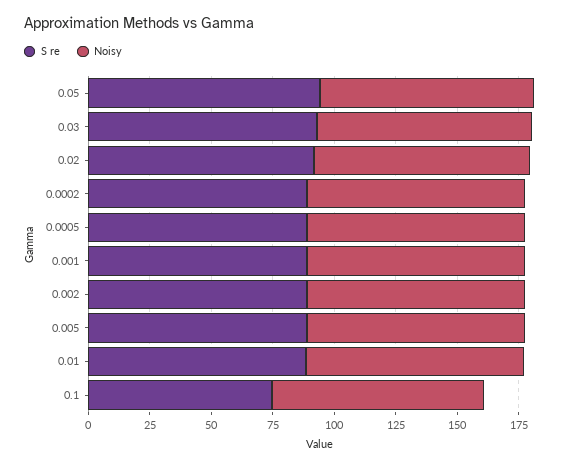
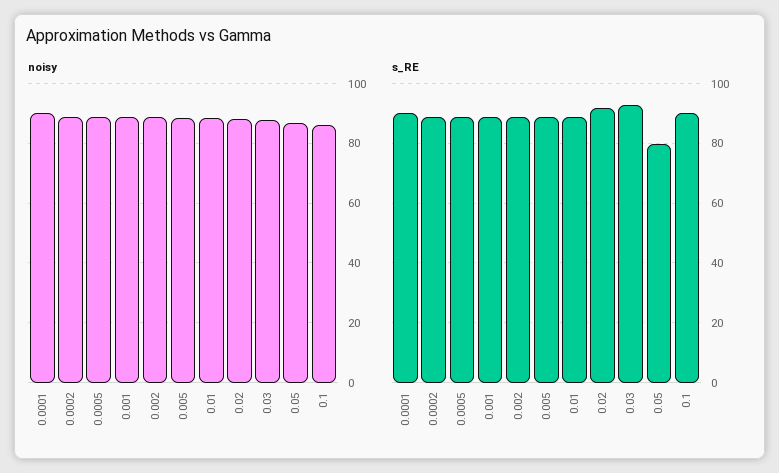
  {
    "S re": {
-     "0.05": 95,
+     "0.05": 80,
      "0.03": 92.5,
      "0.02": 92.5,
      "0.0002": 90,
      "0.0005": 90,
      "0.001": 90,
      "0.002": 90,
      "0.005": 90,
      "0.01": 90,
-     "0.1": 75
+     "0.1": 90,
+     "0.0001": 90
    },
    "Noisy": {
      "0.05": 87.5,
      "0.03": 87.5,
      "0.02": 87.5,
      "0.0002": 90,
      "0.0005": 90,
      "0.001": 90,
      "0.002": 87.5,
      "0.005": 87.5,
      "0.01": 87.5,
-     "0.1": 85
+     "0.1": 85,
+     "0.0001": 90
    }
  }

